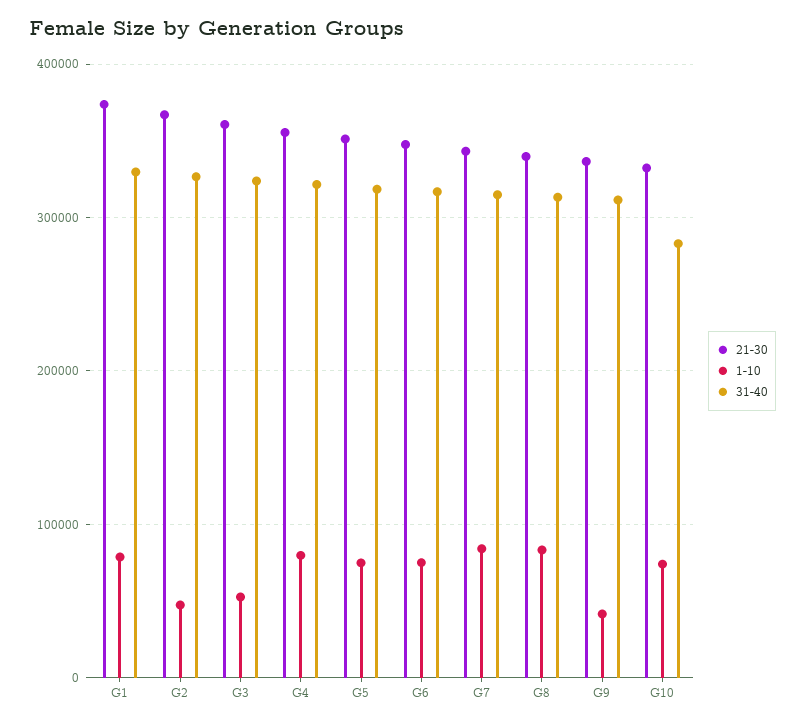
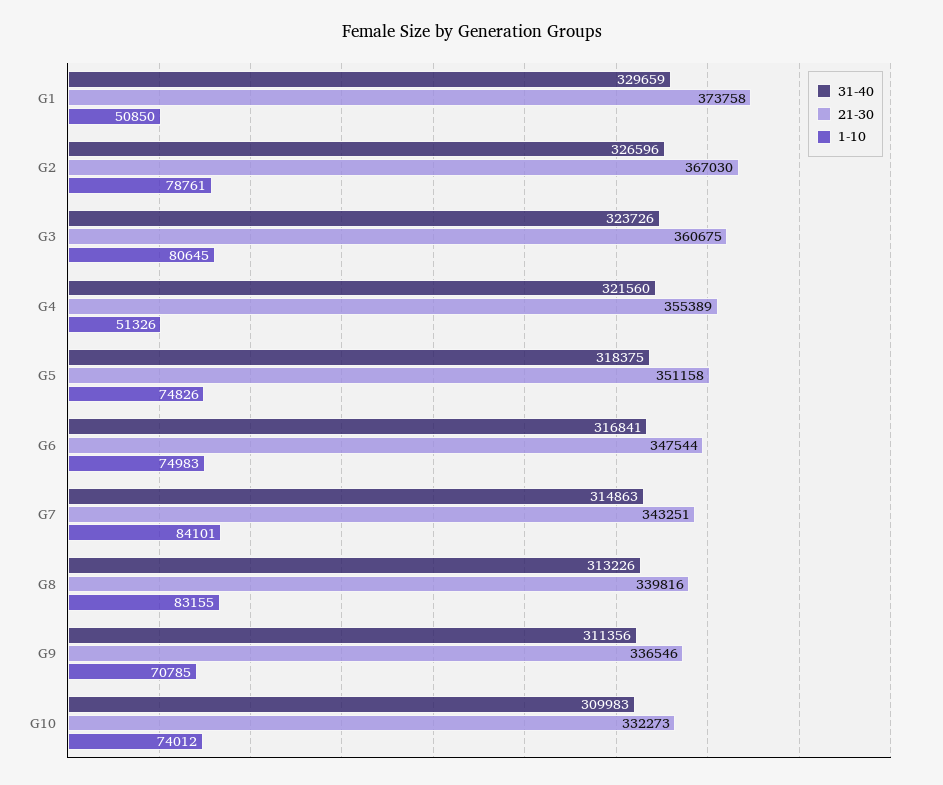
  {
    "21-30": {
      "G1": 373758,
      "G2": 367030,
      "G3": 360675,
      "G4": 355389,
      "G5": 351158,
      "G6": 347544,
      "G7": 343251,
      "G8": 339816,
      "G9": 336546,
      "G10": 332273
    },
    "1-10": {
-     "G1": 80000,
+     "G1": 50850,
-     "G2": 50000,
+     "G2": 78761,
-     "G3": 50000,
+     "G3": 80645,
-     "G4": 80000,
+     "G4": 51326,
      "G5": 74826,
      "G6": 74983,
      "G7": 84101,
      "G8": 83155,
-     "G9": 40000,
+     "G9": 70785,
      "G10": 74012
    },
    "31-40": {
      "G1": 329659,
      "G2": 326596,
      "G3": 323726,
      "G4": 321560,
      "G5": 318375,
      "G6": 316841,
      "G7": 314863,
      "G8": 313226,
      "G9": 311356,
-     "G10": 280000
+     "G10": 309983
    }
  }

